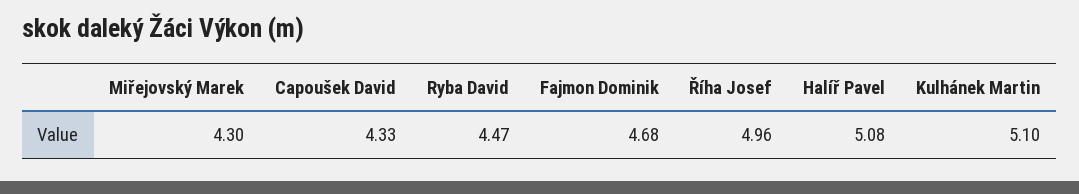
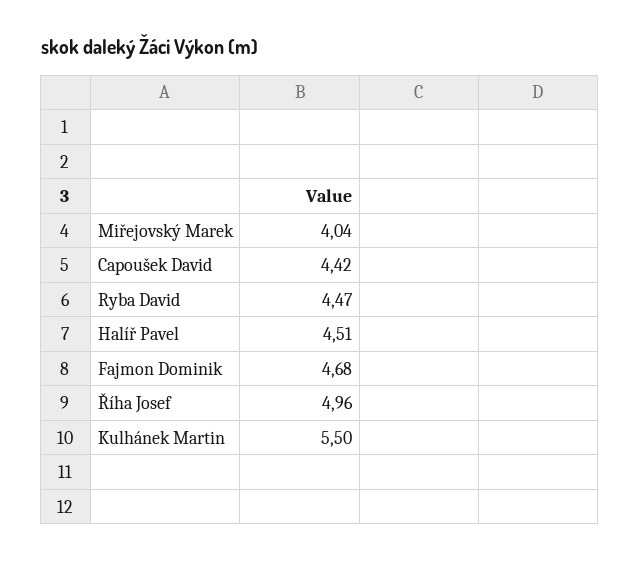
  {
-   "Miřejovský Marek": 4.3,
+   "Miřejovský Marek": 4.04,
-   "Capoušek David": 4.33,
+   "Capoušek David": 4.42,
    "Ryba David": 4.47,
    "Fajmon Dominik": 4.68,
    "Říha Josef": 4.96,
-   "Halíř Pavel": 5.08,
+   "Halíř Pavel": 4.51,
-   "Kulhánek Martin": 5.1
+   "Kulhánek Martin": 5.5
  }

